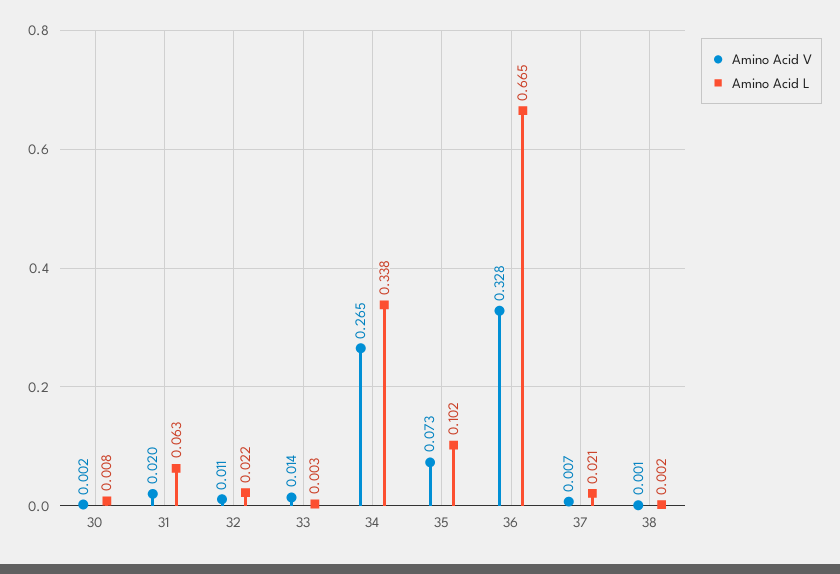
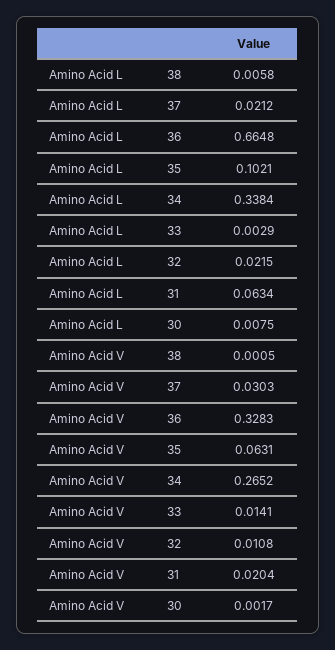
  {
    "Amino Acid V": {
      "30": 0.0017,
      "31": 0.0204,
      "32": 0.0108,
      "33": 0.0141,
      "34": 0.2652,
-     "35": 0.073,
+     "35": 0.0631,
      "36": 0.3283,
-     "37": 0.007,
+     "37": 0.0303,
      "38": 0.0005
    },
    "Amino Acid L": {
      "30": 0.0075,
      "31": 0.0634,
      "32": 0.0215,
      "33": 0.0029,
      "34": 0.3384,
      "35": 0.1021,
      "36": 0.6648,
      "37": 0.0212,
-     "38": 0.002
+     "38": 0.0058
    }
  }

